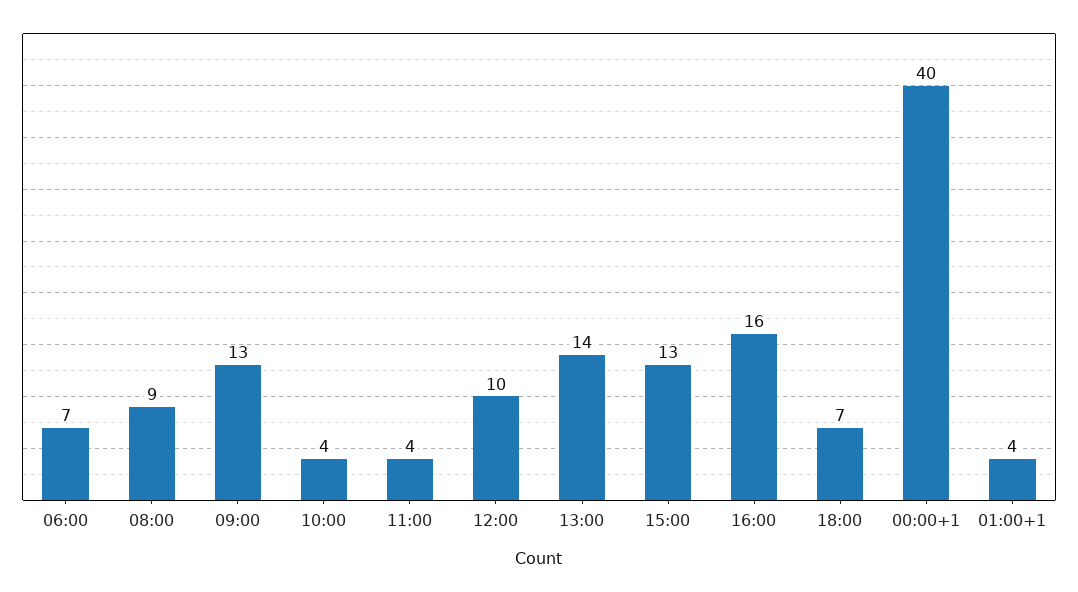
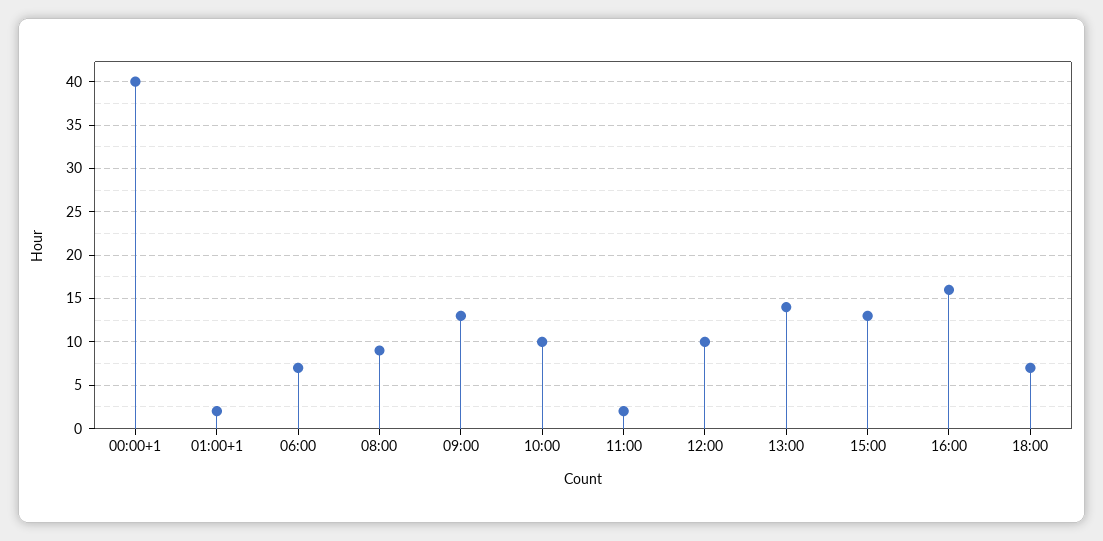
  {
    "06:00": 7,
    "08:00": 9,
    "09:00": 13,
-   "10:00": 4,
+   "10:00": 10,
-   "11:00": 4,
+   "11:00": 2,
    "12:00": 10,
    "13:00": 14,
    "15:00": 13,
    "16:00": 16,
    "18:00": 7,
    "00:00+1": 40,
-   "01:00+1": 4
+   "01:00+1": 2
  }

